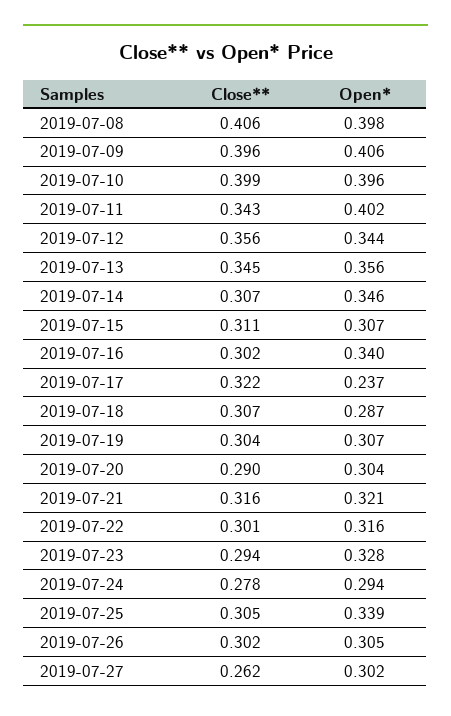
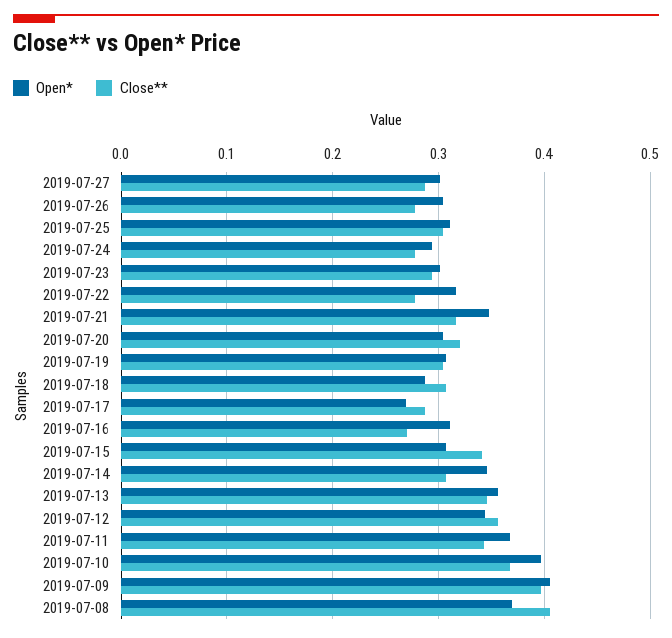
  {
    "Close**": {
      "2019-07-08": 0.406,
      "2019-07-09": 0.396,
-     "2019-07-10": 0.399,
+     "2019-07-10": 0.37,
      "2019-07-11": 0.343,
      "2019-07-12": 0.356,
      "2019-07-13": 0.345,
      "2019-07-14": 0.307,
-     "2019-07-15": 0.311,
+     "2019-07-15": 0.34,
-     "2019-07-16": 0.302,
+     "2019-07-16": 0.27,
-     "2019-07-17": 0.322,
+     "2019-07-17": 0.29,
      "2019-07-18": 0.307,
      "2019-07-19": 0.304,
-     "2019-07-20": 0.29,
+     "2019-07-20": 0.32,
      "2019-07-21": 0.316,
-     "2019-07-22": 0.301,
+     "2019-07-22": 0.28,
      "2019-07-23": 0.294,
      "2019-07-24": 0.278,
      "2019-07-25": 0.305,
-     "2019-07-26": 0.302,
+     "2019-07-26": 0.28,
-     "2019-07-27": 0.262
+     "2019-07-27": 0.29
    },
    "Open*": {
-     "2019-07-08": 0.398,
+     "2019-07-08": 0.37,
      "2019-07-09": 0.406,
      "2019-07-10": 0.396,
-     "2019-07-11": 0.402,
+     "2019-07-11": 0.37,
      "2019-07-12": 0.344,
      "2019-07-13": 0.356,
      "2019-07-14": 0.346,
      "2019-07-15": 0.307,
-     "2019-07-16": 0.34,
+     "2019-07-16": 0.31,
-     "2019-07-17": 0.237,
+     "2019-07-17": 0.27,
      "2019-07-18": 0.287,
      "2019-07-19": 0.307,
      "2019-07-20": 0.304,
-     "2019-07-21": 0.321,
+     "2019-07-21": 0.35,
      "2019-07-22": 0.316,
-     "2019-07-23": 0.328,
+     "2019-07-23": 0.3,
      "2019-07-24": 0.294,
-     "2019-07-25": 0.339,
+     "2019-07-25": 0.31,
      "2019-07-26": 0.305,
      "2019-07-27": 0.302
    }
  }

